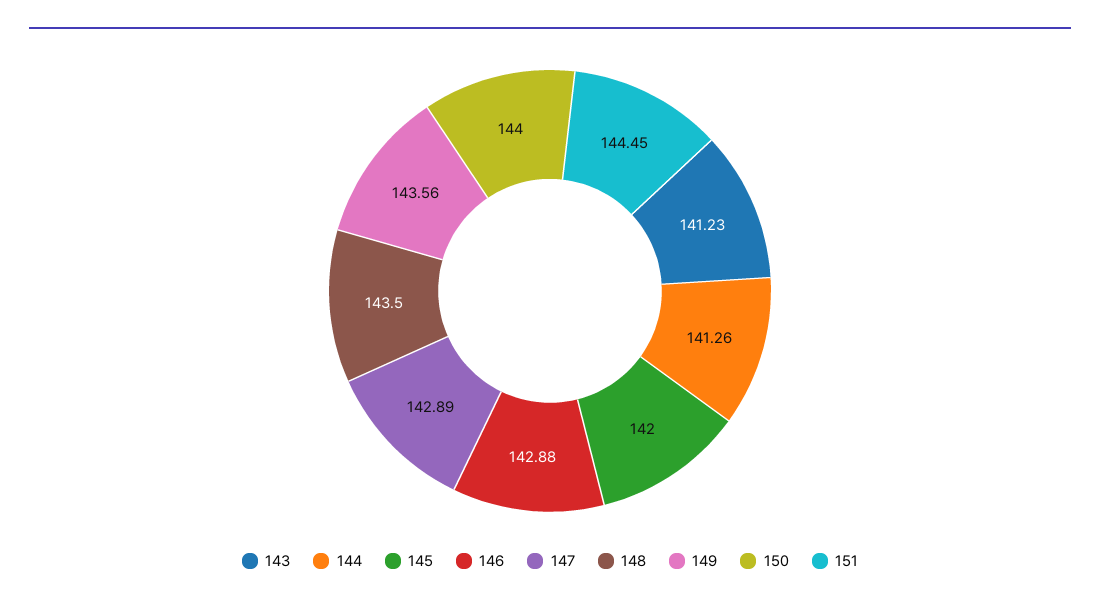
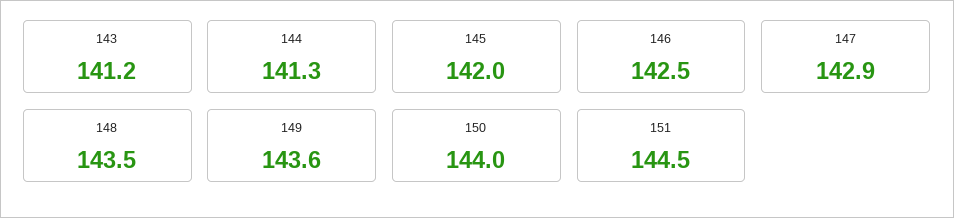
  {
    "143": 141.23,
    "144": 141.26,
    "145": 142,
-   "146": 142.88,
+   "146": 142.5,
    "147": 142.89,
    "148": 143.5,
    "149": 143.56,
    "150": 144,
    "151": 144.45
  }

